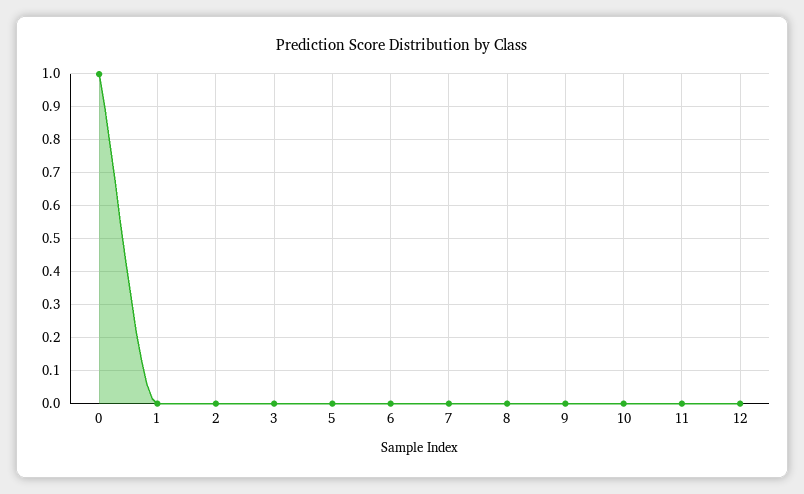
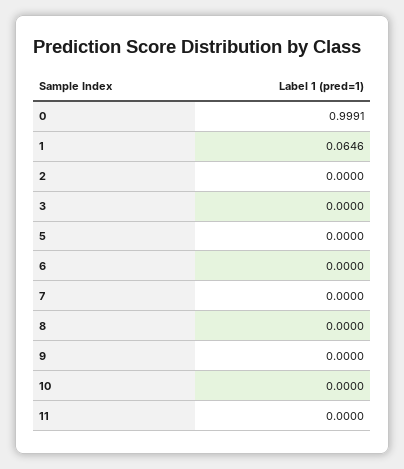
  {
    "0": 0.9991,
-   "1": 0,
+   "1": 0.0646,
    "2": 0,
    "3": 0,
    "5": 0,
    "6": 0,
    "7": 0,
    "8": 0,
    "9": 0,
    "10": 0,
-   "11": 0,
+   "11": 0
-   "12": 0
  }

